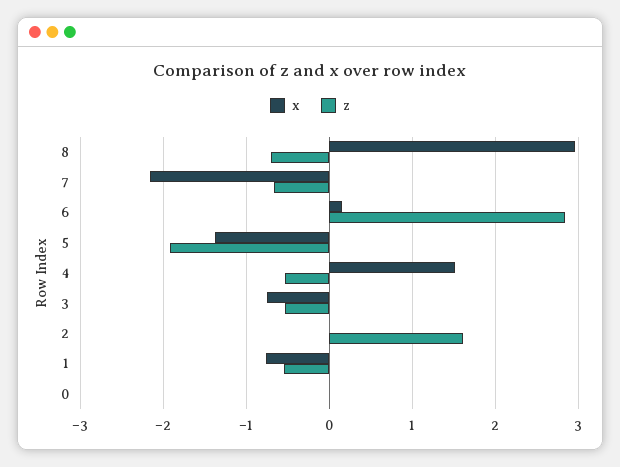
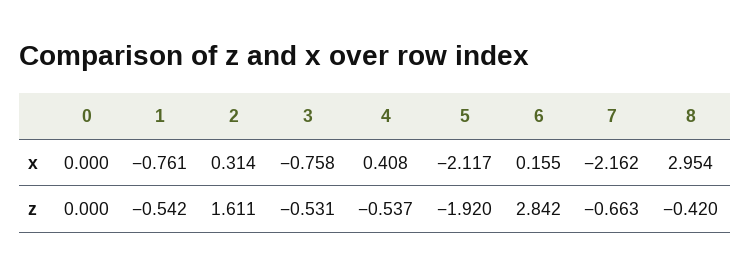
  {
    "x": {
      "8": 2.954,
      "7": -2.162,
      "6": 0.155,
-     "5": -1.4,
+     "5": -2.117,
-     "4": 1.5,
+     "4": 0.408,
      "3": -0.758,
-     "2": 0,
+     "2": 0.314,
      "1": -0.761,
      "0": 0
    },
    "z": {
-     "8": -0.7,
+     "8": -0.42,
      "7": -0.663,
      "6": 2.842,
      "5": -1.92,
      "4": -0.537,
      "3": -0.531,
      "2": 1.611,
      "1": -0.542,
      "0": 0
    }
  }

